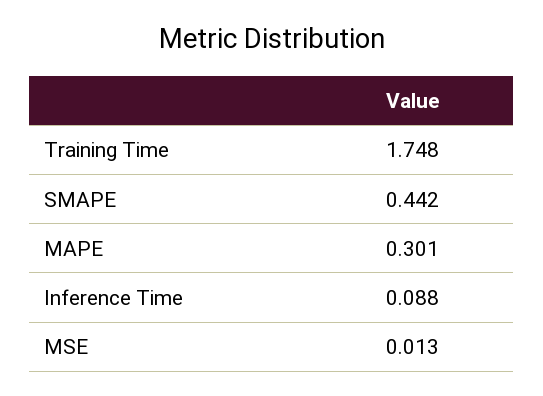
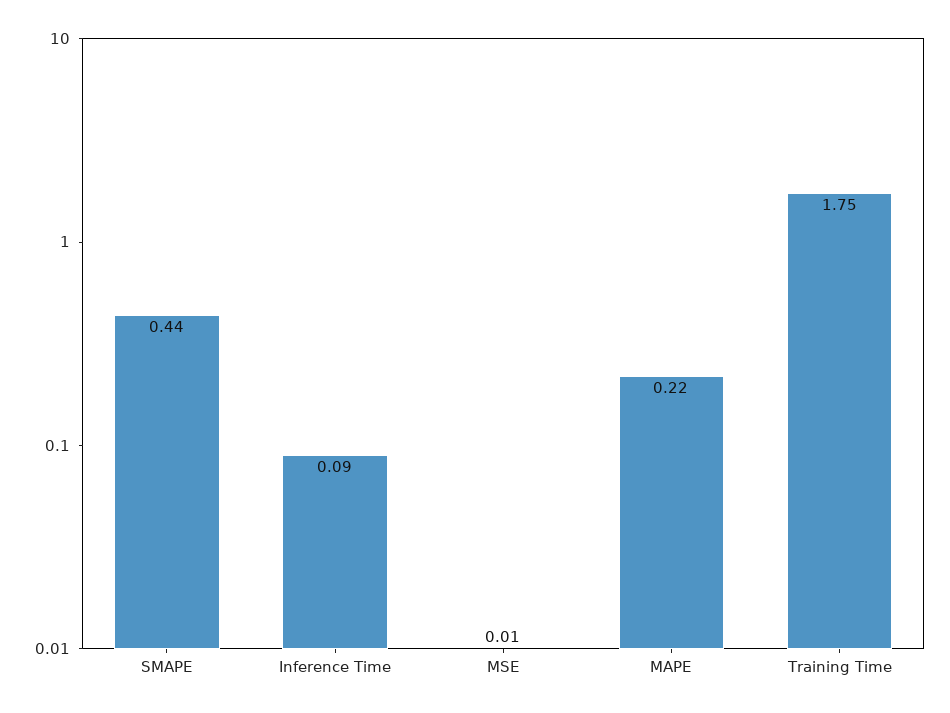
  {
    "Training Time": 1.748,
    "SMAPE": 0.442,
-   "MAPE": 0.301,
+   "MAPE": 0.22,
    "Inference Time": 0.088,
    "MSE": 0.013
  }

